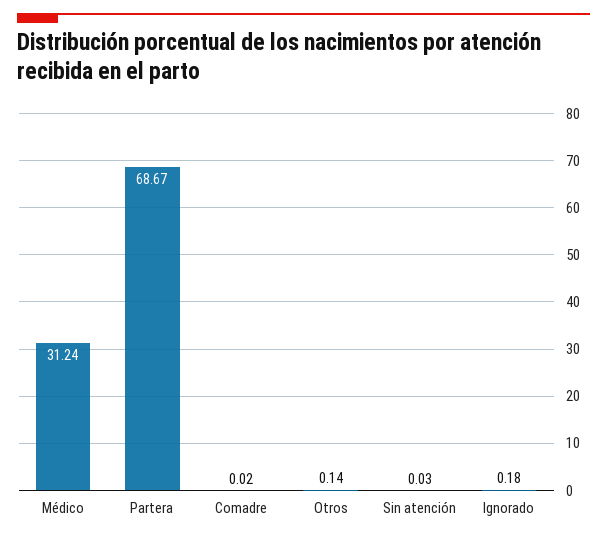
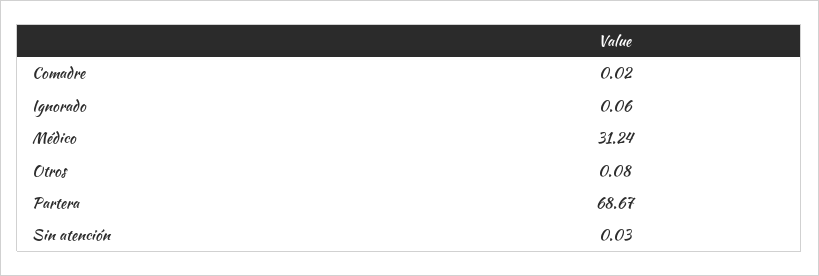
  {
    "Médico": 31.24,
    "Partera": 68.67,
    "Comadre": 0.02,
-   "Otros": 0.14,
+   "Otros": 0.08,
    "Sin atención": 0.03,
-   "Ignorado": 0.18
+   "Ignorado": 0.06
  }

